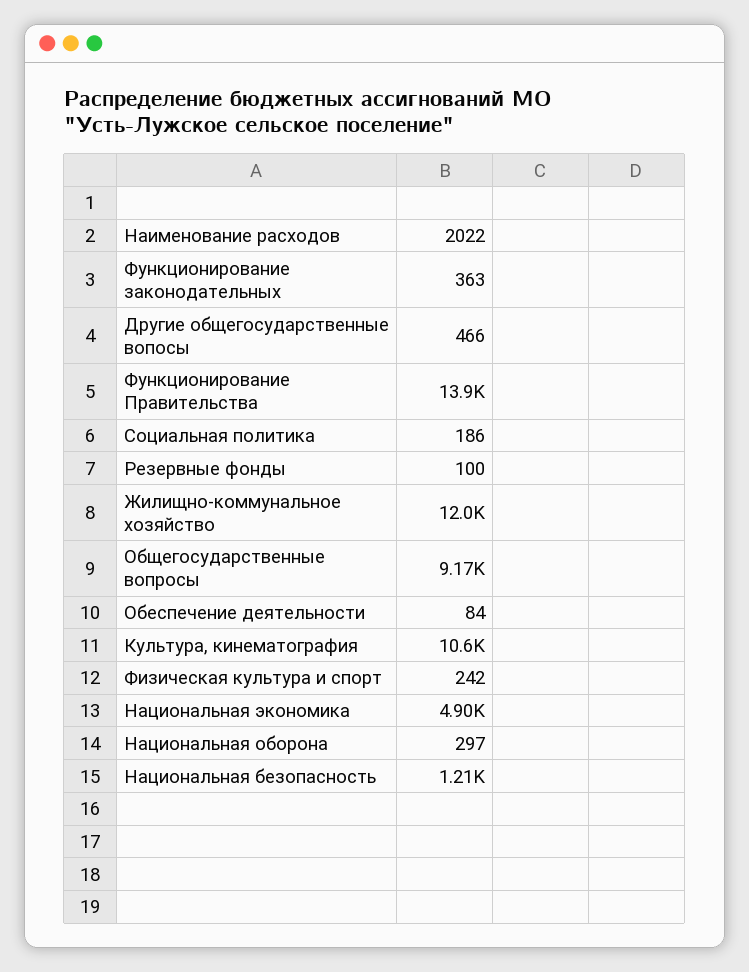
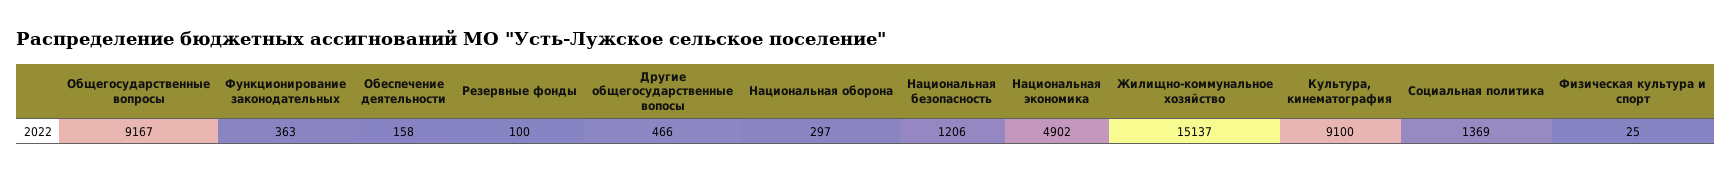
  {
    "Функционирование законодательных": 363,
    "Другие общегосударственные вопосы": 466,
-   "Функционирование Правительства": 13900,
-   "Социальная политика": 186,
+   "Социальная политика": 1369,
    "Резервные фонды": 100,
-   "Жилищно-коммунальное хозяйство": 12000,
+   "Жилищно-коммунальное хозяйство": 15137,
    "Общегосударственные вопросы": 9167,
-   "Обеспечение деятельности": 84,
+   "Обеспечение деятельности": 158,
-   "Культура, кинематография": 10600,
+   "Культура, кинематография": 9100,
-   "Физическая культура и спорт": 242,
+   "Физическая культура и спорт": 25,
    "Национальная экономика": 4902,
    "Национальная оборона": 297,
    "Национальная безопасность": 1206
  }

